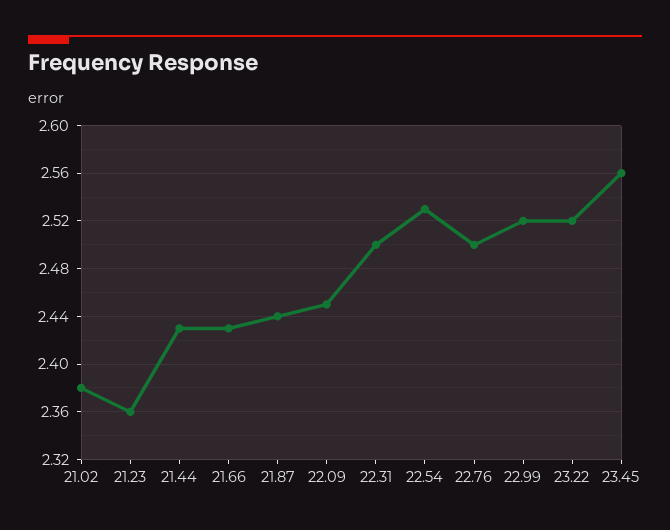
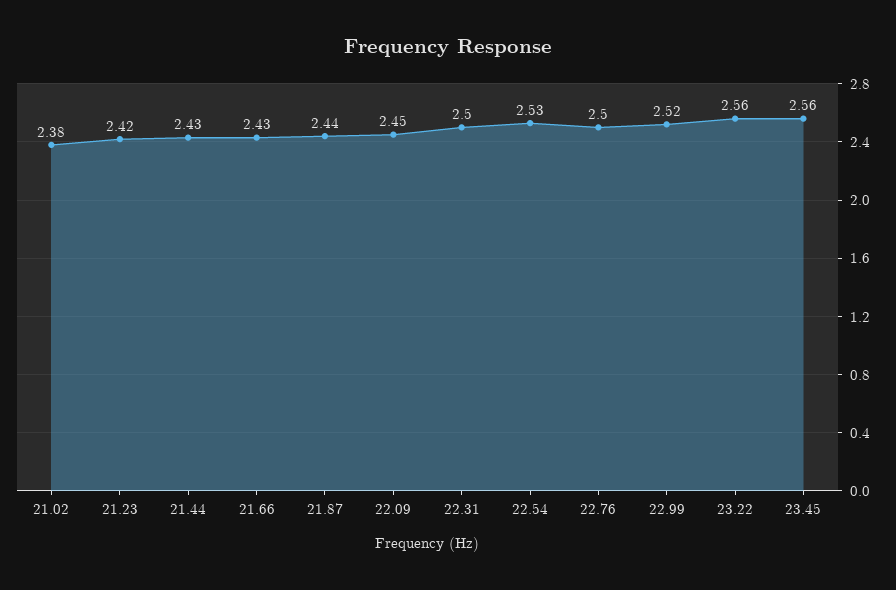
  {
    "21.02": 2.38,
-   "21.23": 2.36,
+   "21.23": 2.42,
    "21.44": 2.43,
    "21.66": 2.43,
    "21.87": 2.44,
    "22.09": 2.45,
    "22.31": 2.5,
    "22.54": 2.53,
    "22.76": 2.5,
    "22.99": 2.52,
-   "23.22": 2.52,
+   "23.22": 2.56,
    "23.45": 2.56
  }

